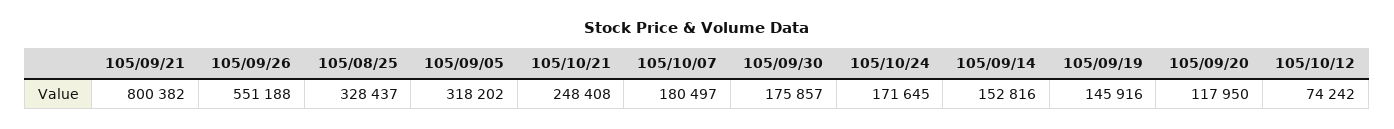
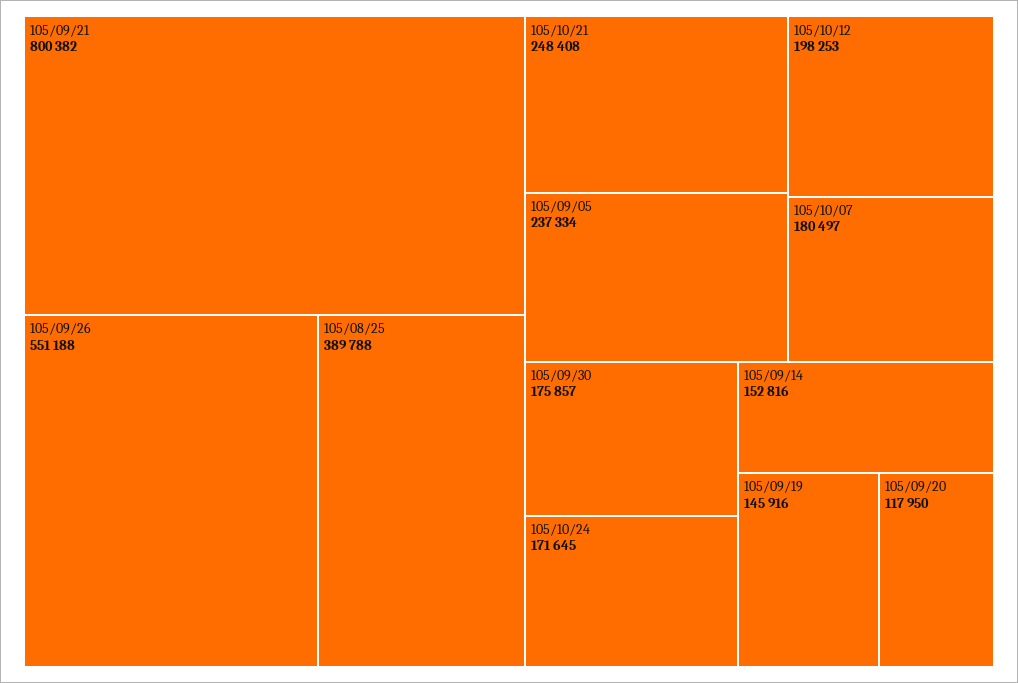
  {
    "105/09/21": 800382,
    "105/09/26": 551188,
-   "105/08/25": 328437,
+   "105/08/25": 389788,
-   "105/09/05": 318202,
+   "105/09/05": 237334,
    "105/10/21": 248408,
    "105/10/07": 180497,
    "105/09/30": 175857,
    "105/10/24": 171645,
    "105/09/14": 152816,
    "105/09/19": 145916,
    "105/09/20": 117950,
-   "105/10/12": 74242
+   "105/10/12": 198253
  }

